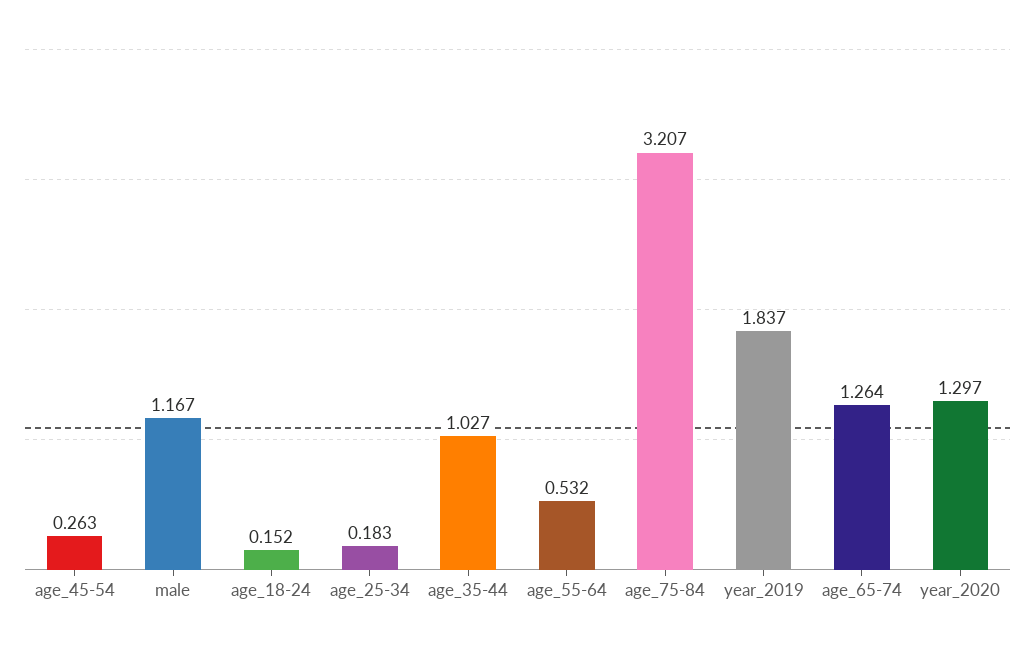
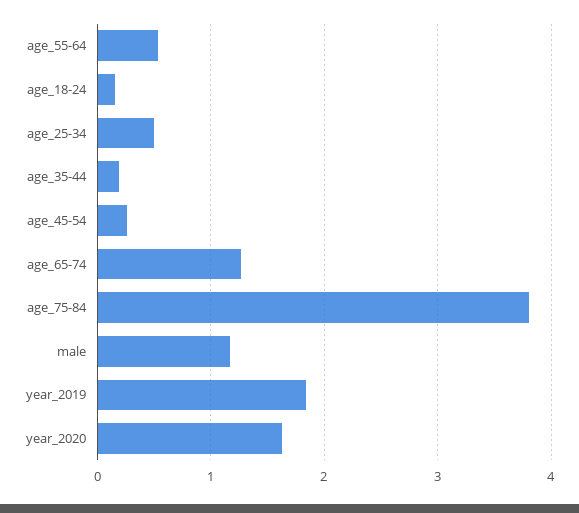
  {
    "age_45-54": 0.263,
    "male": 1.167,
    "age_18-24": 0.152,
-   "age_25-34": 0.183,
+   "age_25-34": 0.5,
-   "age_35-44": 1.027,
+   "age_35-44": 0.2,
    "age_55-64": 0.532,
-   "age_75-84": 3.207,
+   "age_75-84": 3.8,
    "year_2019": 1.837,
    "age_65-74": 1.264,
-   "year_2020": 1.297
+   "year_2020": 1.6
  }

